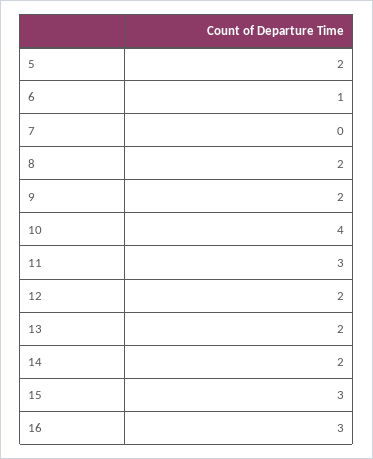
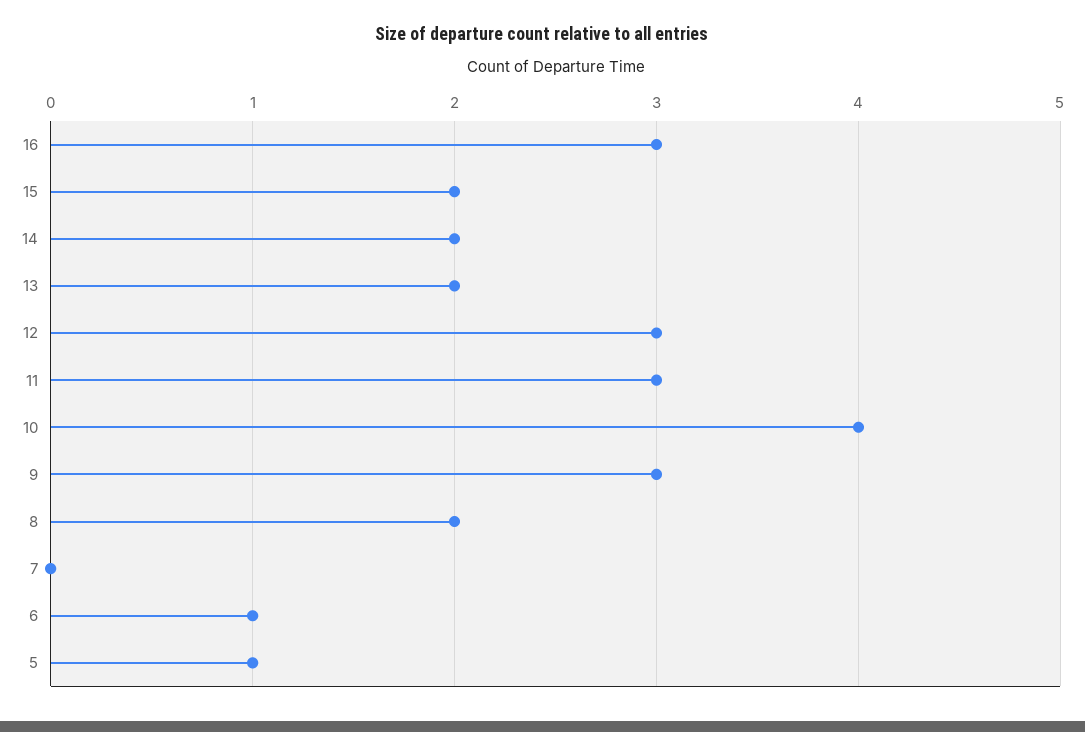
  {
-   "5": 2,
+   "5": 1,
    "6": 1,
    "7": 0,
    "8": 2,
-   "9": 2,
+   "9": 3,
    "10": 4,
    "11": 3,
-   "12": 2,
+   "12": 3,
    "13": 2,
    "14": 2,
-   "15": 3,
+   "15": 2,
    "16": 3
  }

